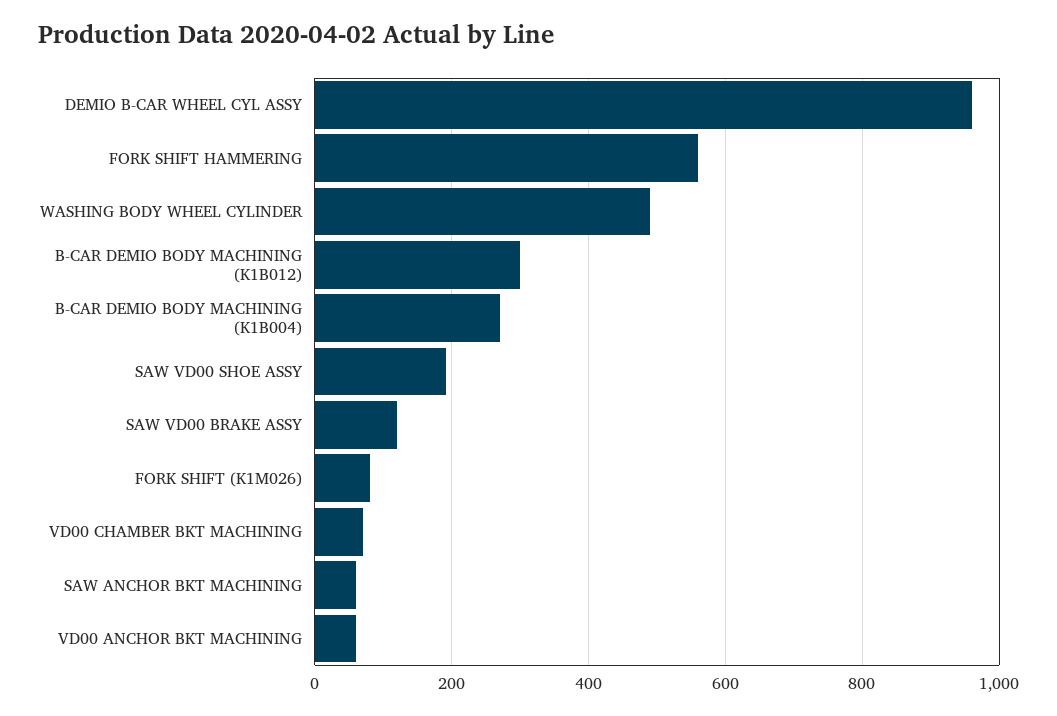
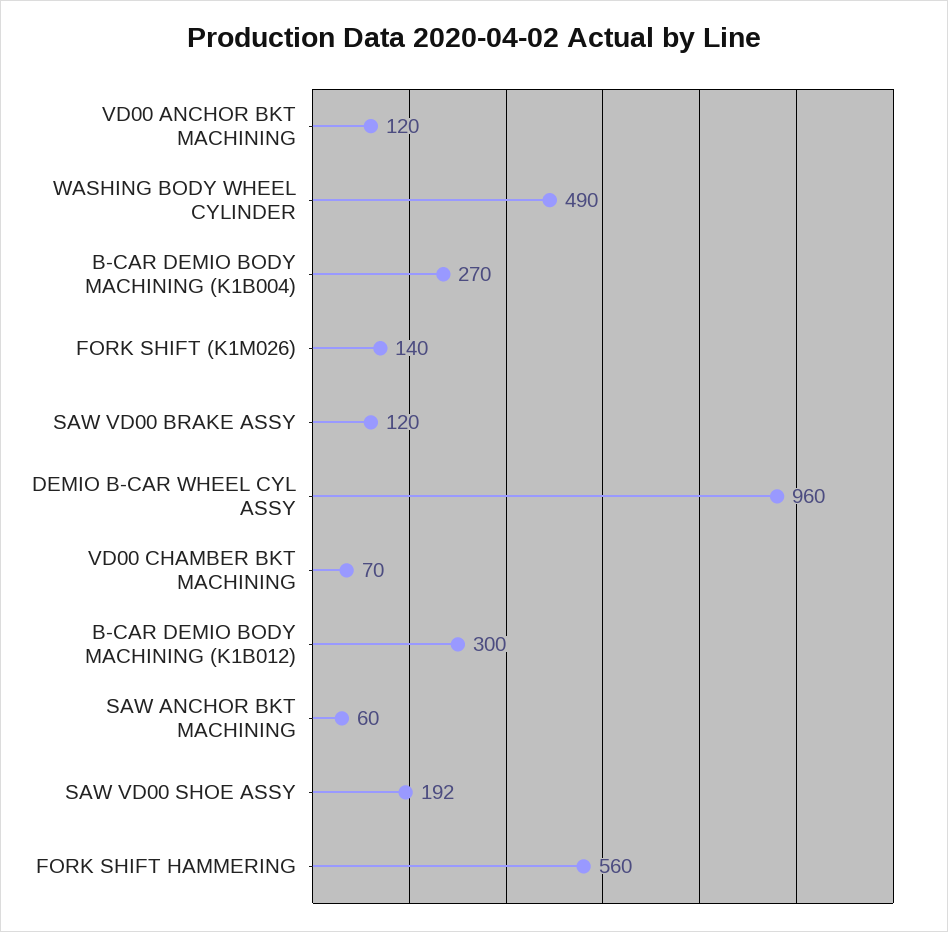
  {
    "DEMIO B-CAR WHEEL CYL ASSY": 960,
    "FORK SHIFT HAMMERING": 560,
    "WASHING BODY WHEEL CYLINDER": 490,
    "B-CAR DEMIO BODY MACHINING (K1B012)": 300,
    "B-CAR DEMIO BODY MACHINING (K1B004)": 270,
    "SAW VD00 SHOE ASSY": 192,
    "SAW VD00 BRAKE ASSY": 120,
-   "FORK SHIFT (K1M026)": 80,
+   "FORK SHIFT (K1M026)": 140,
    "VD00 CHAMBER BKT MACHINING": 70,
    "SAW ANCHOR BKT MACHINING": 60,
-   "VD00 ANCHOR BKT MACHINING": 60
+   "VD00 ANCHOR BKT MACHINING": 120
  }

